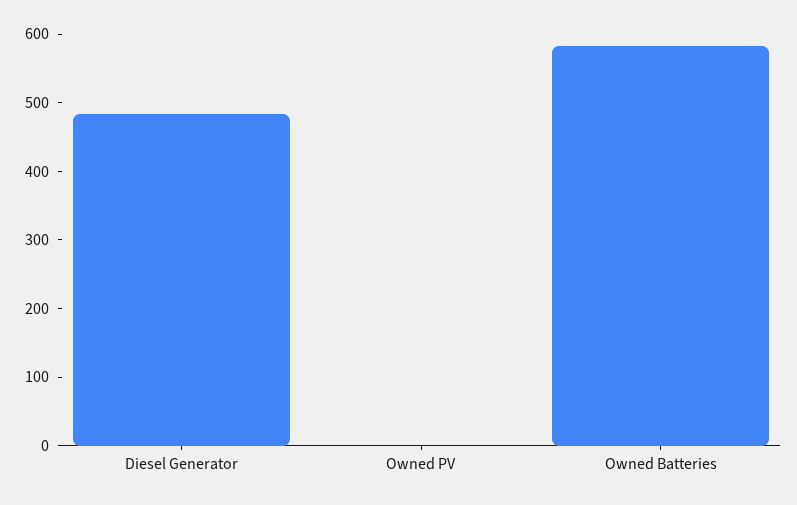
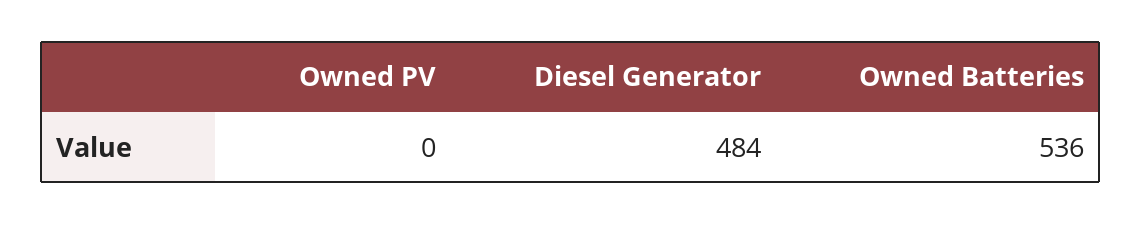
  {
    "Diesel Generator": 484,
    "Owned PV": 0,
-   "Owned Batteries": 580
+   "Owned Batteries": 536
  }

